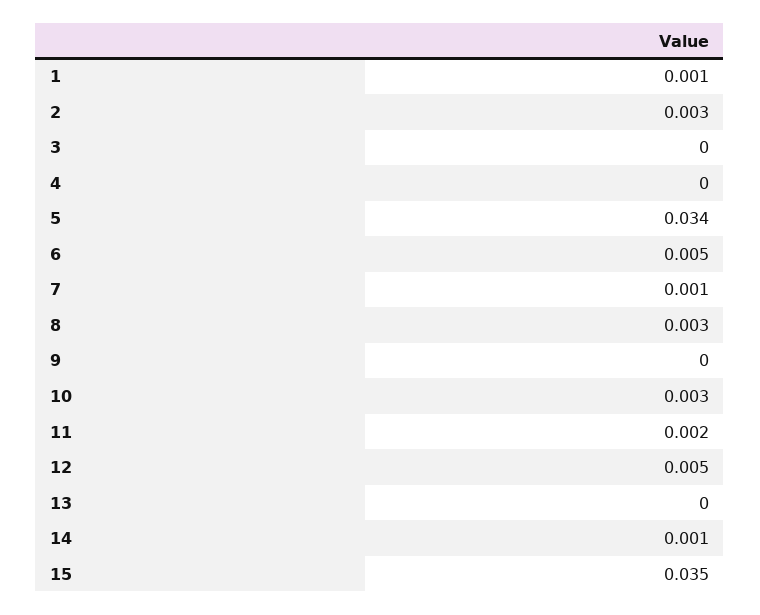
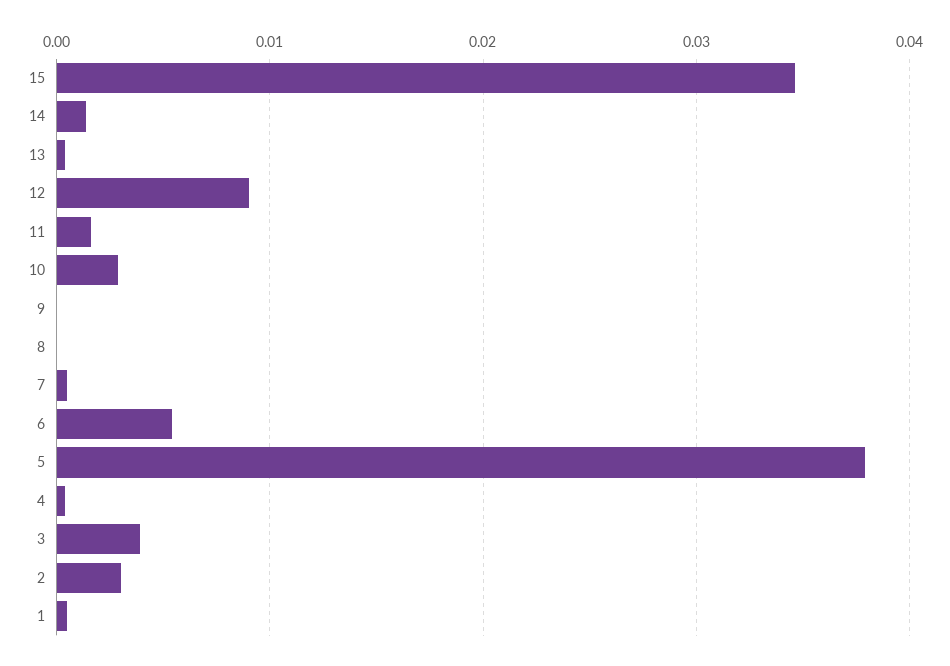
  {
    "1": 0.001,
    "2": 0.003,
-   "3": 0,
+   "3": 0.004,
    "4": 0,
-   "5": 0.034,
+   "5": 0.038,
    "6": 0.005,
    "7": 0.001,
-   "8": 0.003,
+   "8": 0,
    "9": 0,
    "10": 0.003,
    "11": 0.002,
-   "12": 0.005,
+   "12": 0.009,
    "13": 0,
    "14": 0.001,
    "15": 0.035
  }

